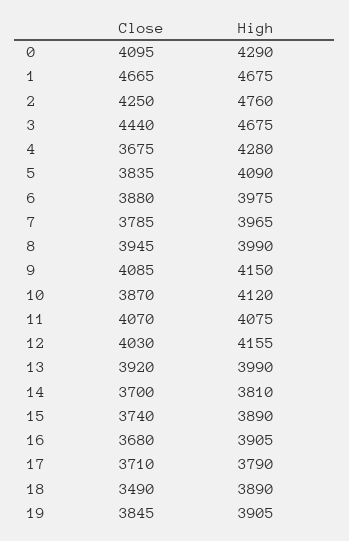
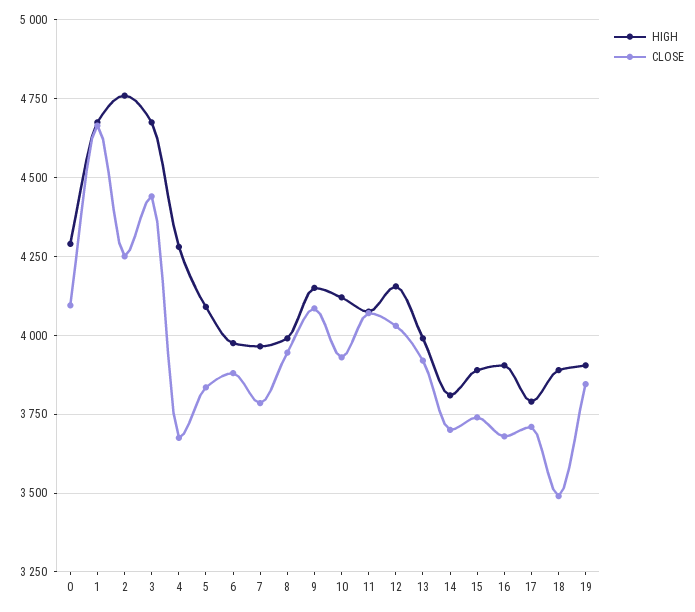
  {
    "Close": {
      "0": 4095,
      "1": 4665,
      "2": 4250,
      "3": 4440,
      "4": 3675,
      "5": 3835,
      "6": 3880,
      "7": 3785,
      "8": 3945,
      "9": 4085,
-     "10": 3870,
+     "10": 3925,
      "11": 4070,
      "12": 4030,
      "13": 3920,
      "14": 3700,
      "15": 3740,
      "16": 3680,
      "17": 3710,
      "18": 3490,
      "19": 3845
    },
    "High": {
      "0": 4290,
      "1": 4675,
      "2": 4760,
      "3": 4675,
      "4": 4280,
      "5": 4090,
      "6": 3975,
      "7": 3965,
      "8": 3990,
      "9": 4150,
      "10": 4120,
      "11": 4075,
      "12": 4155,
      "13": 3990,
      "14": 3810,
      "15": 3890,
      "16": 3905,
      "17": 3790,
      "18": 3890,
      "19": 3905
    }
  }

